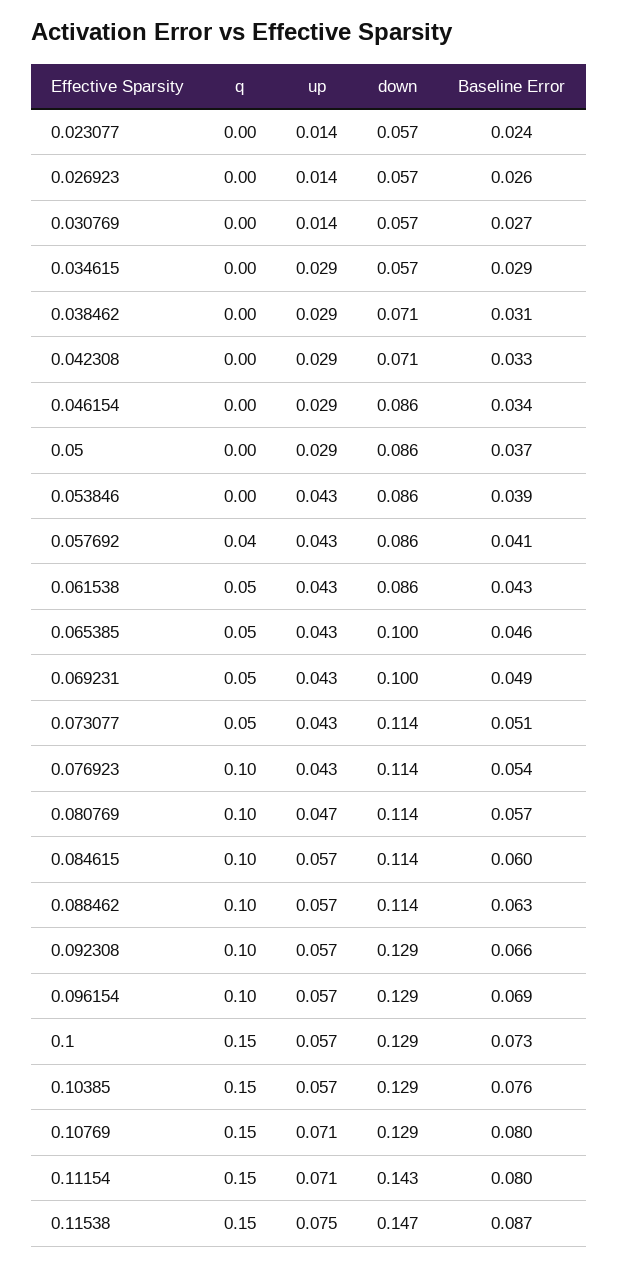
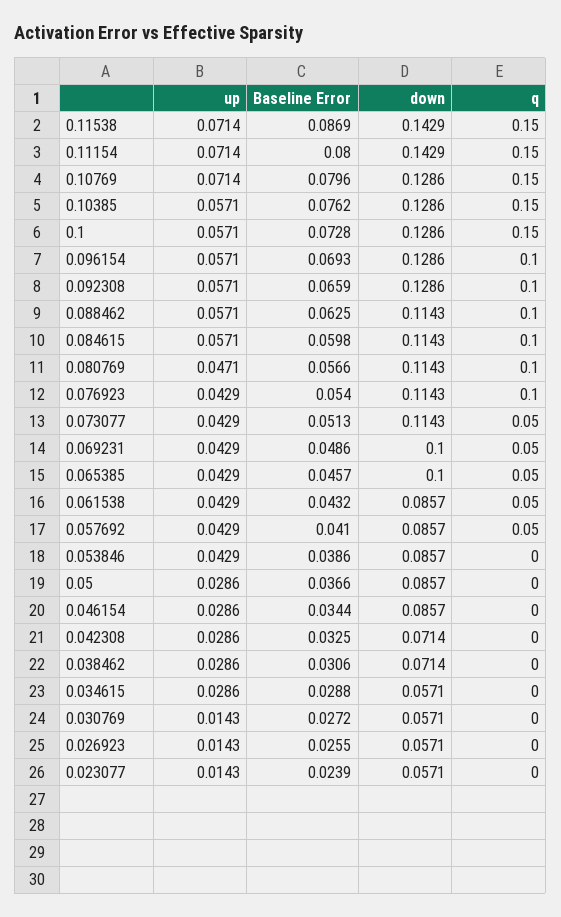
  {
    "q": {
      "0.023077": 0,
      "0.026923": 0,
      "0.030769": 0,
      "0.034615": 0,
      "0.038462": 0,
      "0.042308": 0,
      "0.046154": 0,
      "0.05": 0,
      "0.053846": 0,
-     "0.057692": 0.04,
+     "0.057692": 0.05,
      "0.061538": 0.05,
      "0.065385": 0.05,
      "0.069231": 0.05,
      "0.073077": 0.05,
      "0.076923": 0.1,
      "0.080769": 0.1,
      "0.084615": 0.1,
      "0.088462": 0.1,
      "0.092308": 0.1,
      "0.096154": 0.1,
      "0.1": 0.15,
      "0.10385": 0.15,
      "0.10769": 0.15,
      "0.11154": 0.15,
      "0.11538": 0.15
    },
    "up": {
      "0.023077": 0.0143,
      "0.026923": 0.0143,
      "0.030769": 0.0143,
      "0.034615": 0.0286,
      "0.038462": 0.0286,
      "0.042308": 0.0286,
      "0.046154": 0.0286,
      "0.05": 0.0286,
      "0.053846": 0.0429,
      "0.057692": 0.0429,
      "0.061538": 0.0429,
      "0.065385": 0.0429,
      "0.069231": 0.0429,
      "0.073077": 0.0429,
      "0.076923": 0.0429,
      "0.080769": 0.0471,
      "0.084615": 0.0571,
      "0.088462": 0.0571,
      "0.092308": 0.0571,
      "0.096154": 0.0571,
      "0.1": 0.0571,
      "0.10385": 0.0571,
      "0.10769": 0.0714,
      "0.11154": 0.0714,
-     "0.11538": 0.075
+     "0.11538": 0.0714
    },
    "down": {
      "0.023077": 0.0571,
      "0.026923": 0.0571,
      "0.030769": 0.0571,
      "0.034615": 0.0571,
      "0.038462": 0.0714,
      "0.042308": 0.0714,
      "0.046154": 0.0857,
      "0.05": 0.0857,
      "0.053846": 0.0857,
      "0.057692": 0.0857,
      "0.061538": 0.0857,
      "0.065385": 0.1,
      "0.069231": 0.1,
      "0.073077": 0.1143,
      "0.076923": 0.1143,
      "0.080769": 0.1143,
      "0.084615": 0.1143,
      "0.088462": 0.1143,
      "0.092308": 0.1286,
      "0.096154": 0.1286,
      "0.1": 0.1286,
      "0.10385": 0.1286,
      "0.10769": 0.1286,
      "0.11154": 0.1429,
-     "0.11538": 0.147
+     "0.11538": 0.1429
    },
    "Baseline Error": {
      "0.023077": 0.0239,
      "0.026923": 0.0255,
      "0.030769": 0.0272,
      "0.034615": 0.0288,
      "0.038462": 0.0306,
      "0.042308": 0.0325,
      "0.046154": 0.0344,
      "0.05": 0.0366,
      "0.053846": 0.0386,
      "0.057692": 0.041,
      "0.061538": 0.0432,
      "0.065385": 0.0457,
      "0.069231": 0.0486,
      "0.073077": 0.0513,
      "0.076923": 0.054,
      "0.080769": 0.0566,
      "0.084615": 0.0598,
      "0.088462": 0.0625,
      "0.092308": 0.0659,
      "0.096154": 0.0693,
      "0.1": 0.0728,
      "0.10385": 0.0762,
      "0.10769": 0.0796,
      "0.11154": 0.08,
      "0.11538": 0.0869
    }
  }

